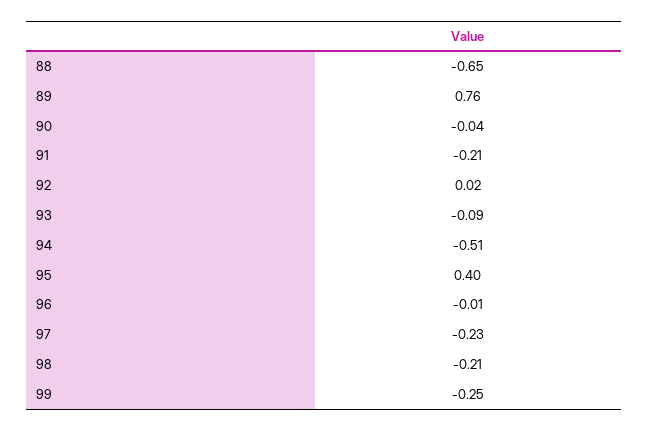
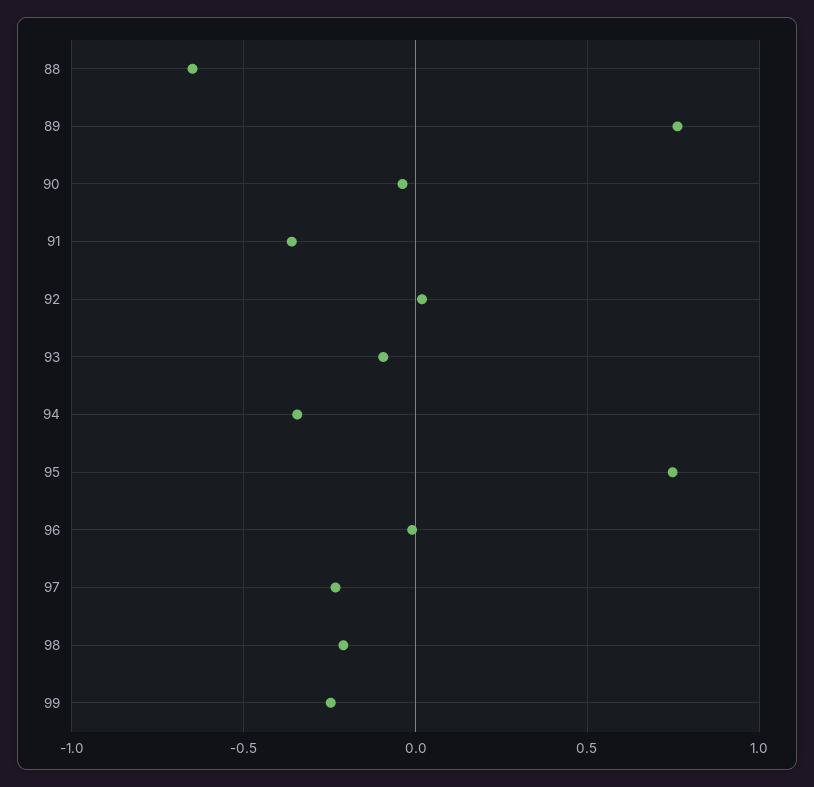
  {
    "88": -0.65,
    "89": 0.76,
    "90": -0.04,
-   "91": -0.21,
+   "91": -0.35,
    "92": 0.02,
    "93": -0.09,
-   "94": -0.51,
+   "94": -0.35,
-   "95": 0.4,
+   "95": 0.75,
    "96": -0.01,
    "97": -0.23,
    "98": -0.21,
    "99": -0.25
  }

